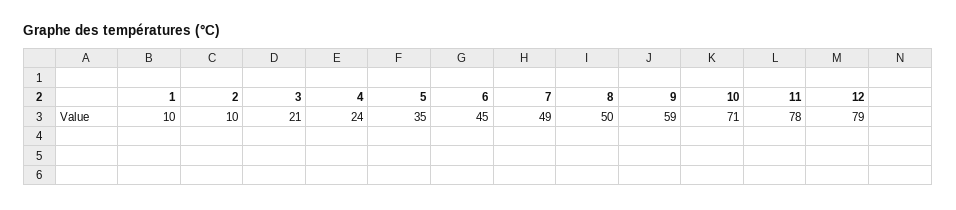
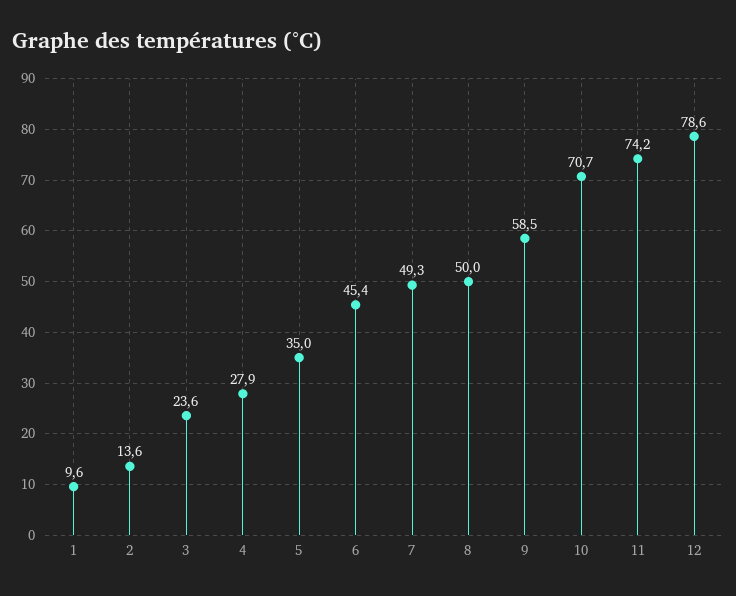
  {
    "1": 9.6,
-   "2": 10,
+   "2": 13.6,
-   "3": 21,
+   "3": 23.6,
-   "4": 24,
+   "4": 27.9,
    "5": 35,
    "6": 45.4,
    "7": 49.3,
    "8": 50,
    "9": 58.5,
    "10": 70.7,
-   "11": 78,
+   "11": 74.2,
    "12": 78.6
  }

